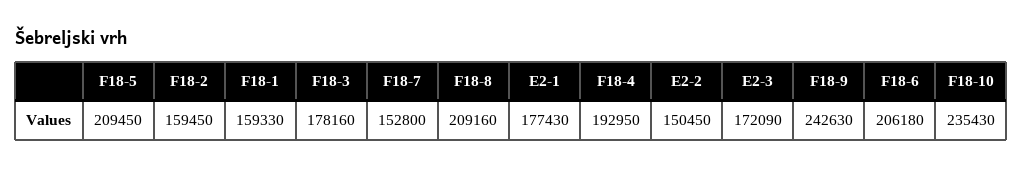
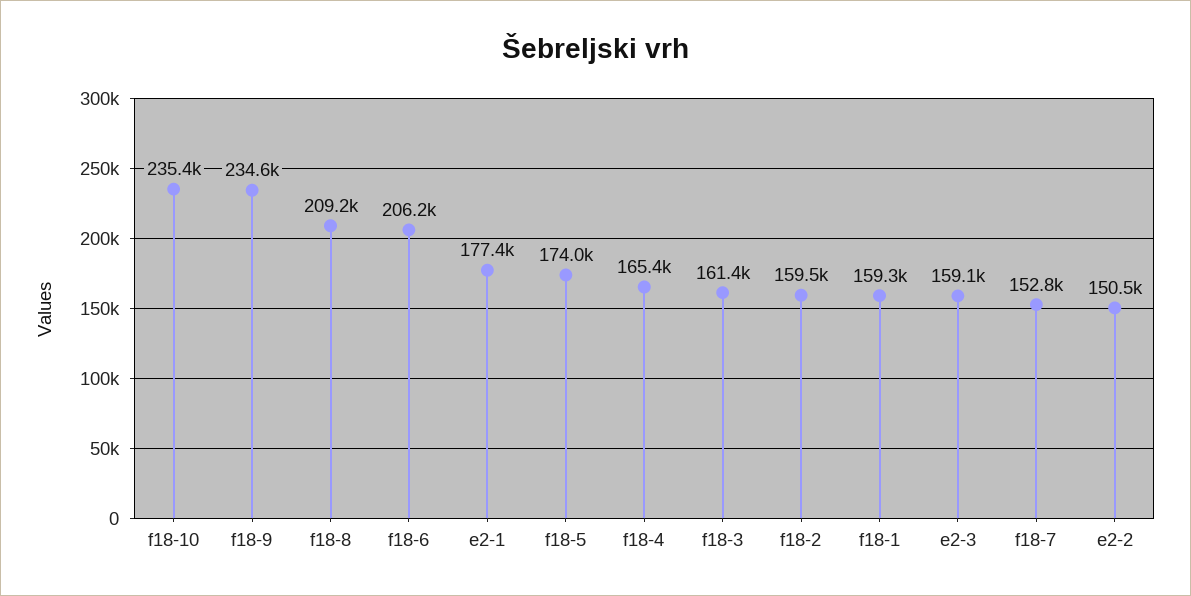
  {
-   "F18-5": 209450,
+   "F18-5": 174000,
    "F18-2": 159450,
    "F18-1": 159330,
-   "F18-3": 178160,
+   "F18-3": 161400,
    "F18-7": 152800,
    "F18-8": 209160,
    "E2-1": 177430,
-   "F18-4": 192950,
+   "F18-4": 165400,
    "E2-2": 150450,
-   "E2-3": 172090,
+   "E2-3": 159100,
-   "F18-9": 242630,
+   "F18-9": 234600,
    "F18-6": 206180,
    "F18-10": 235430
  }

